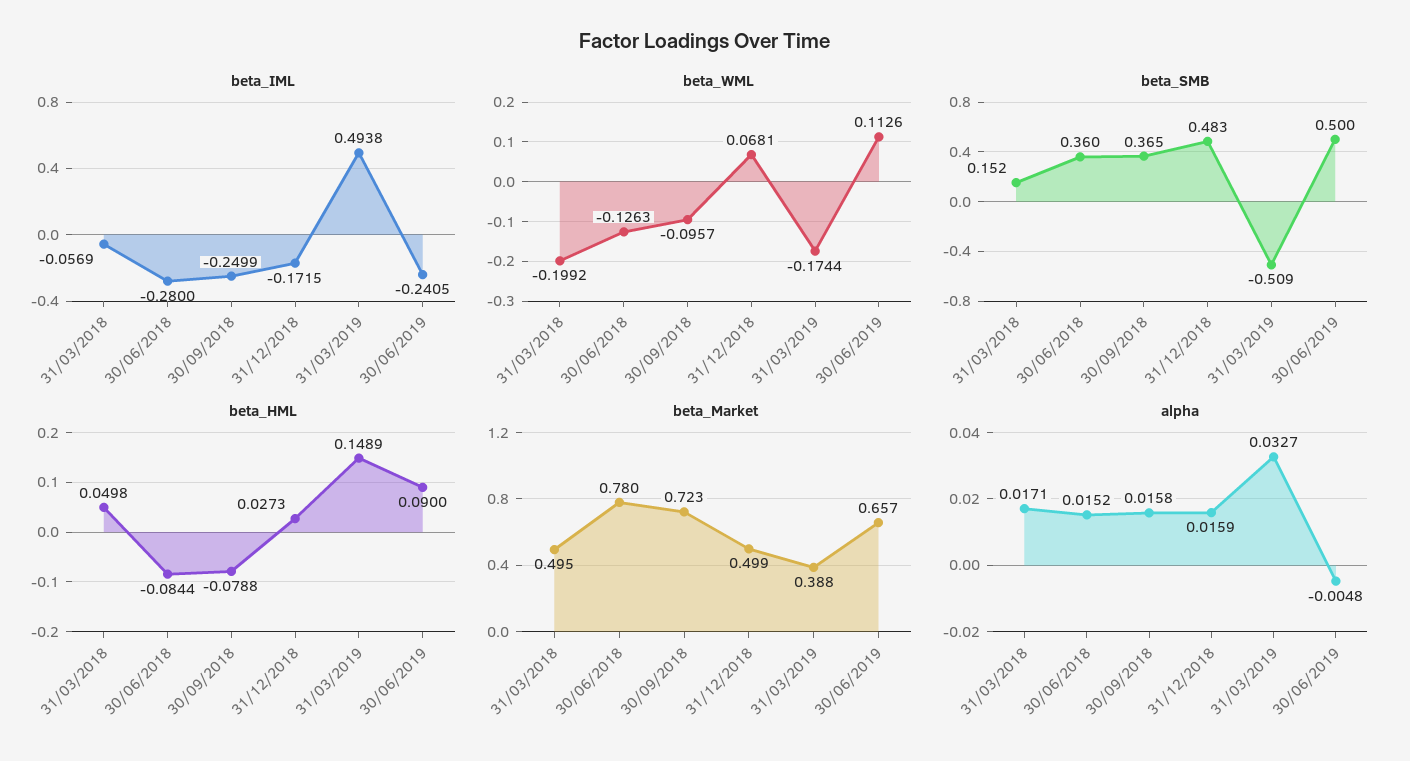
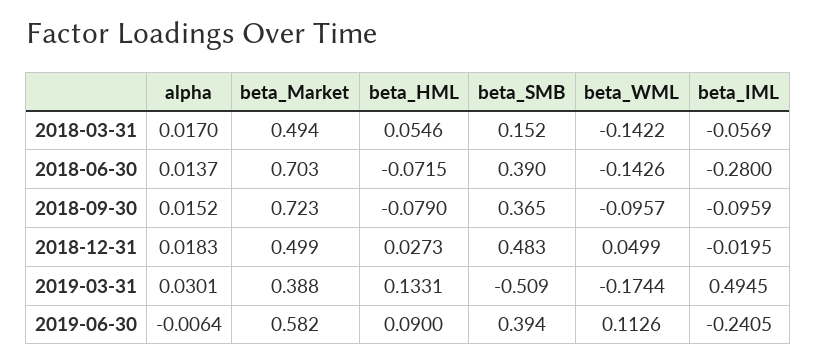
  {
    "beta_IML": {
      "31/03/2018": -0.0569,
      "30/06/2018": -0.28,
-     "30/09/2018": -0.2499,
+     "30/09/2018": -0.0959,
-     "31/12/2018": -0.1715,
+     "31/12/2018": -0.0195,
-     "31/03/2019": 0.4938,
+     "31/03/2019": 0.4945,
      "30/06/2019": -0.2405
    },
    "beta_WML": {
-     "31/03/2018": -0.1992,
+     "31/03/2018": -0.1422,
-     "30/06/2018": -0.1263,
+     "30/06/2018": -0.1426,
      "30/09/2018": -0.0957,
-     "31/12/2018": 0.0681,
+     "31/12/2018": 0.0499,
      "31/03/2019": -0.1744,
      "30/06/2019": 0.1126
    },
    "beta_SMB": {
      "31/03/2018": 0.152,
-     "30/06/2018": 0.36,
+     "30/06/2018": 0.39,
      "30/09/2018": 0.365,
      "31/12/2018": 0.483,
      "31/03/2019": -0.509,
-     "30/06/2019": 0.5
+     "30/06/2019": 0.394
    },
    "beta_HML": {
-     "31/03/2018": 0.0498,
+     "31/03/2018": 0.0546,
-     "30/06/2018": -0.0844,
+     "30/06/2018": -0.0715,
-     "30/09/2018": -0.0788,
+     "30/09/2018": -0.079,
      "31/12/2018": 0.0273,
-     "31/03/2019": 0.1489,
+     "31/03/2019": 0.1331,
      "30/06/2019": 0.09
    },
    "beta_Market": {
-     "31/03/2018": 0.495,
+     "31/03/2018": 0.494,
-     "30/06/2018": 0.78,
+     "30/06/2018": 0.703,
      "30/09/2018": 0.723,
      "31/12/2018": 0.499,
      "31/03/2019": 0.388,
-     "30/06/2019": 0.657
+     "30/06/2019": 0.582
    },
    "alpha": {
-     "31/03/2018": 0.0171,
+     "31/03/2018": 0.017,
-     "30/06/2018": 0.0152,
+     "30/06/2018": 0.0137,
-     "30/09/2018": 0.0158,
+     "30/09/2018": 0.0152,
-     "31/12/2018": 0.0159,
+     "31/12/2018": 0.0183,
-     "31/03/2019": 0.0327,
+     "31/03/2019": 0.0301,
-     "30/06/2019": -0.0048
+     "30/06/2019": -0.0064
    }
  }

